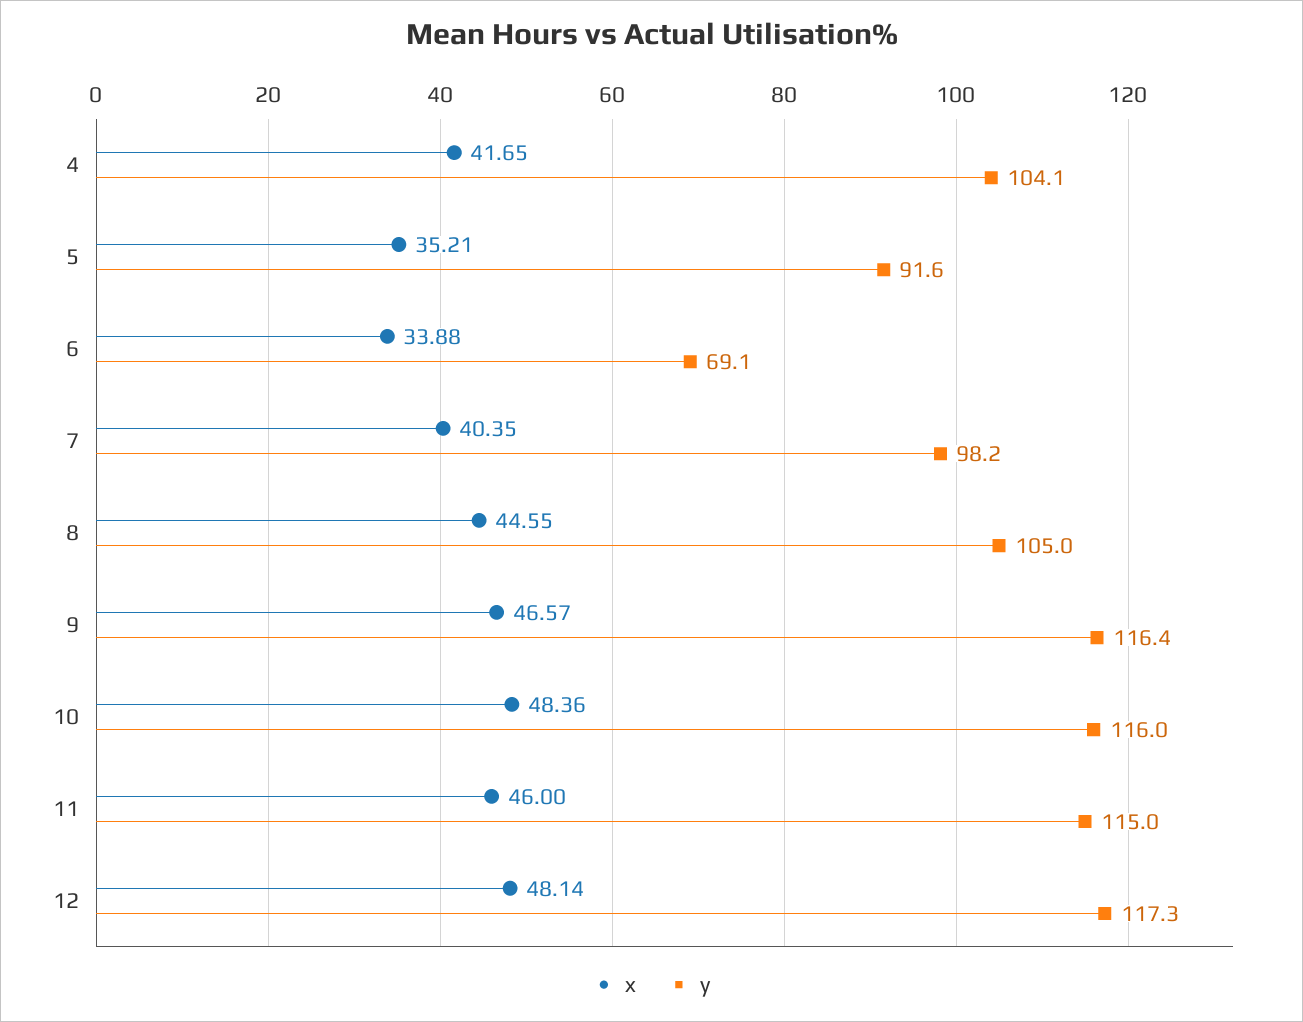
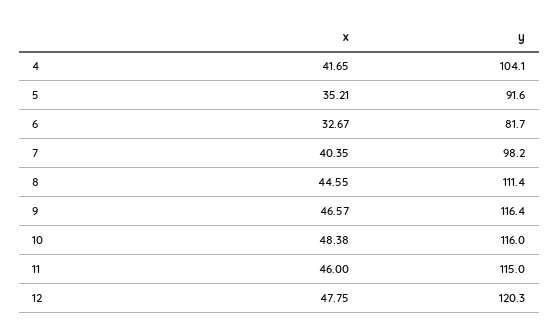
  {
    "x": {
      "4": 41.65,
      "5": 35.21,
-     "6": 33.88,
+     "6": 32.67,
      "7": 40.35,
      "8": 44.55,
      "9": 46.57,
-     "10": 48.36,
+     "10": 48.38,
      "11": 46,
-     "12": 48.14
+     "12": 47.75
    },
    "y": {
      "4": 104.1,
      "5": 91.6,
-     "6": 69.1,
+     "6": 81.7,
      "7": 98.2,
-     "8": 105,
+     "8": 111.4,
      "9": 116.4,
      "10": 116,
      "11": 115,
-     "12": 117.3
+     "12": 120.3
    }
  }

